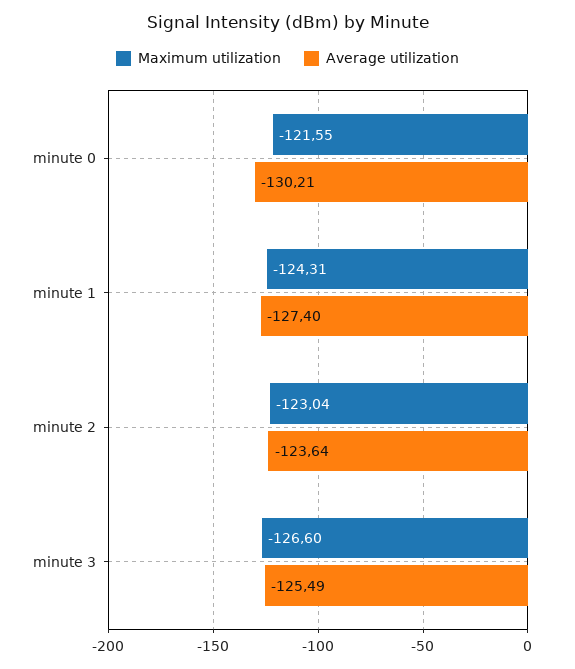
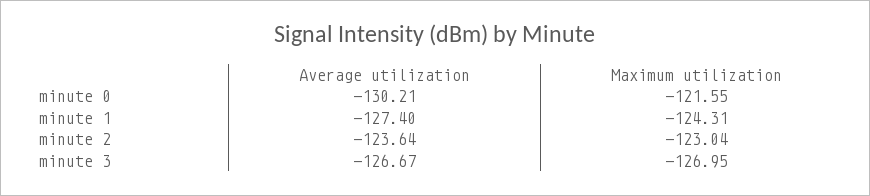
  {
    "Maximum utilization": {
      "minute 0": -121.55,
      "minute 1": -124.31,
      "minute 2": -123.04,
-     "minute 3": -126.6
+     "minute 3": -126.95
    },
    "Average utilization": {
      "minute 0": -130.21,
      "minute 1": -127.4,
      "minute 2": -123.64,
-     "minute 3": -125.49
+     "minute 3": -126.67
    }
  }

